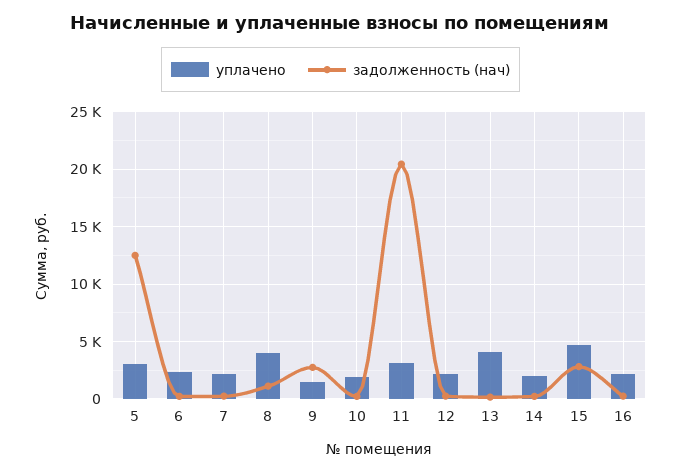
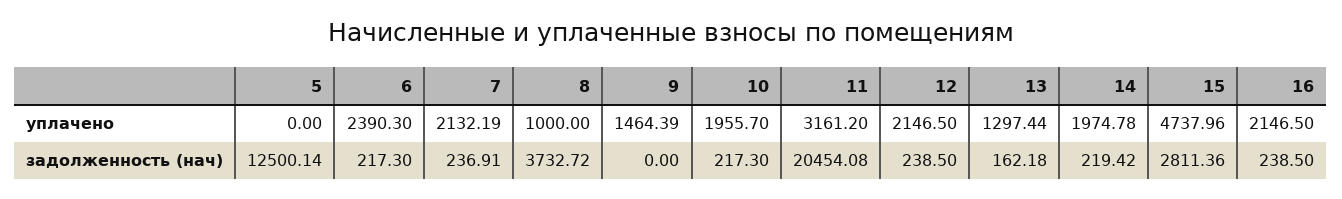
  {
    "уплачено": {
-     "5": 3000,
+     "5": 0,
      "6": 2390.3,
      "7": 2132.19,
-     "8": 4000,
+     "8": 1000,
      "9": 1464.39,
      "10": 1955.7,
      "11": 3161.2,
      "12": 2146.5,
-     "13": 4000,
+     "13": 1297.44,
      "14": 1974.78,
      "15": 4737.96,
      "16": 2146.5
    },
    "задолженность (нач)": {
      "5": 12500.14,
      "6": 217.3,
      "7": 236.91,
-     "8": 1000,
+     "8": 3732.72,
-     "9": 3000,
+     "9": 0,
      "10": 217.3,
      "11": 20454.08,
      "12": 238.5,
      "13": 162.18,
      "14": 219.42,
      "15": 2811.36,
      "16": 238.5
    }
  }

